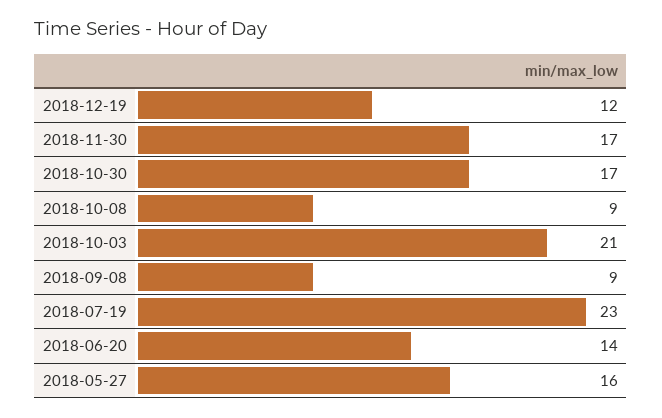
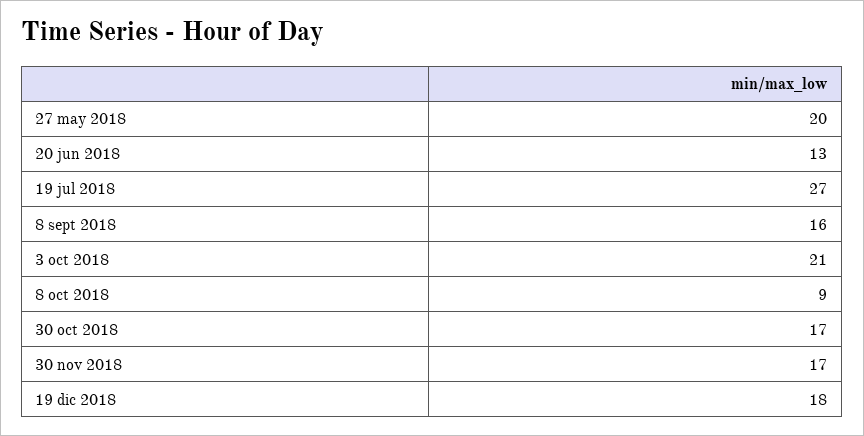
  {
-   "2018-12-19": 12,
+   "2018-12-19": 18,
    "2018-11-30": 17,
    "2018-10-30": 17,
    "2018-10-08": 9,
    "2018-10-03": 21,
-   "2018-09-08": 9,
+   "2018-09-08": 16,
-   "2018-07-19": 23,
+   "2018-07-19": 27,
-   "2018-06-20": 14,
+   "2018-06-20": 13,
-   "2018-05-27": 16
+   "2018-05-27": 20
  }

